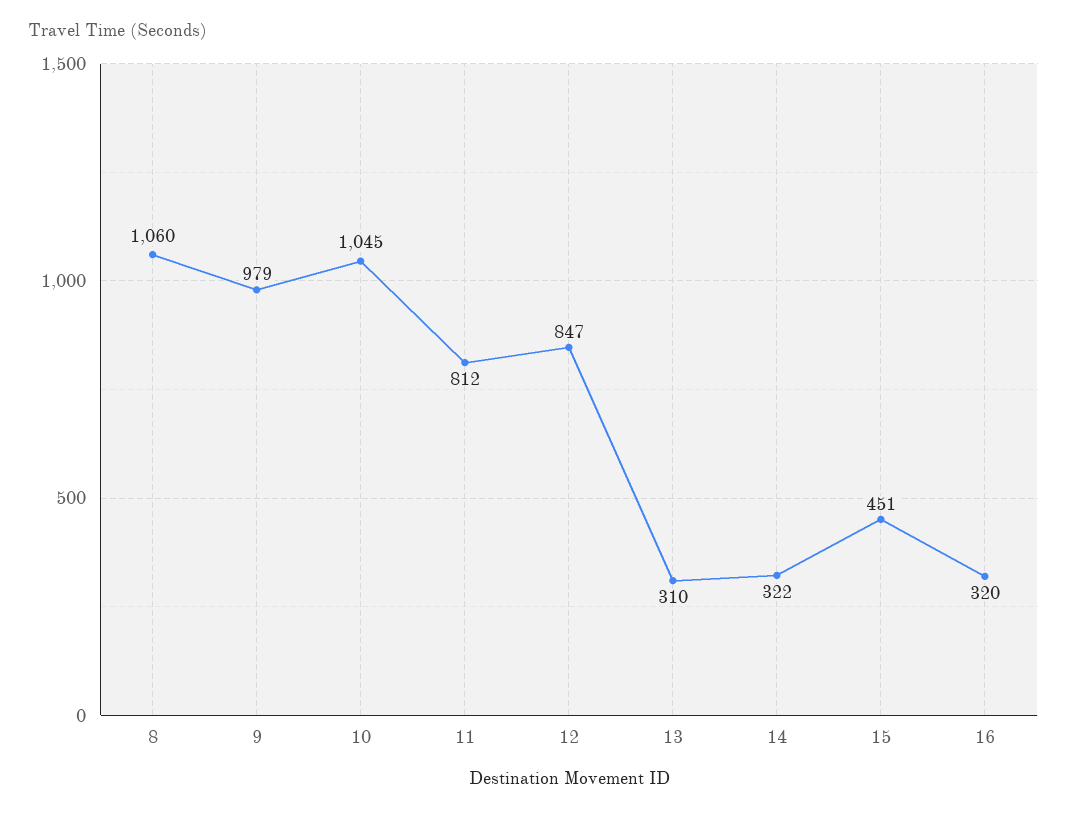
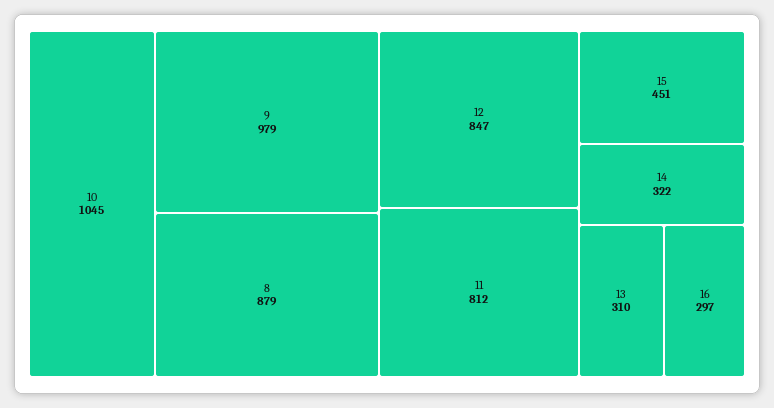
  {
-   "8": 1060,
+   "8": 879,
    "9": 979,
    "10": 1045,
    "11": 812,
    "12": 847,
    "13": 310,
    "14": 322,
    "15": 451,
-   "16": 320
+   "16": 297
  }

